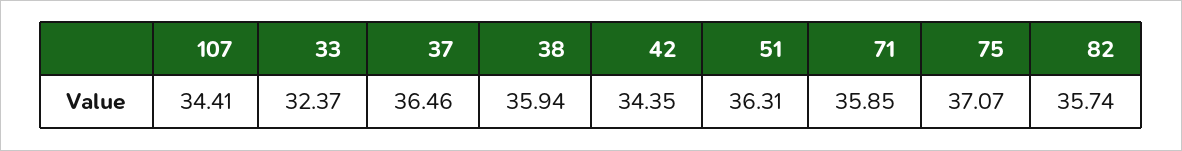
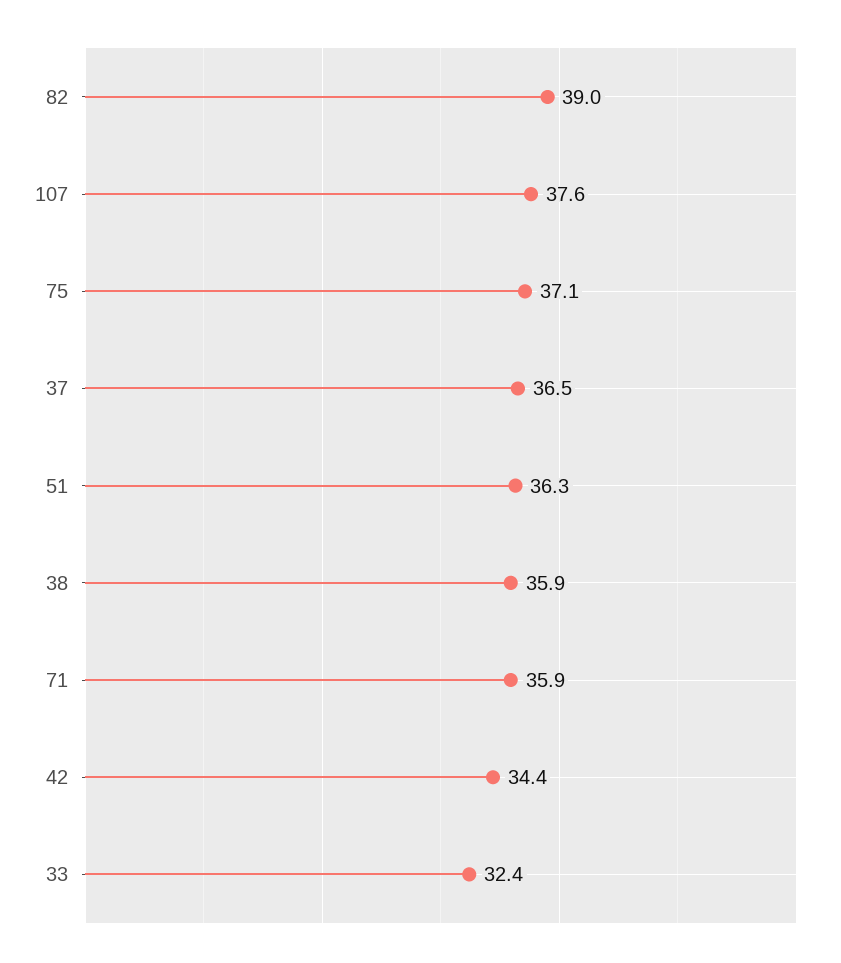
  {
-   "107": 34.41,
+   "107": 37.6,
    "33": 32.37,
    "37": 36.46,
    "38": 35.94,
    "42": 34.35,
    "51": 36.31,
    "71": 35.85,
    "75": 37.07,
-   "82": 35.74
+   "82": 39
  }

